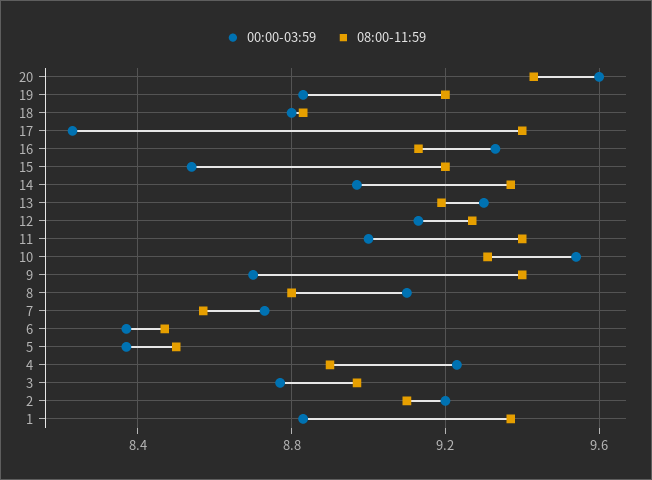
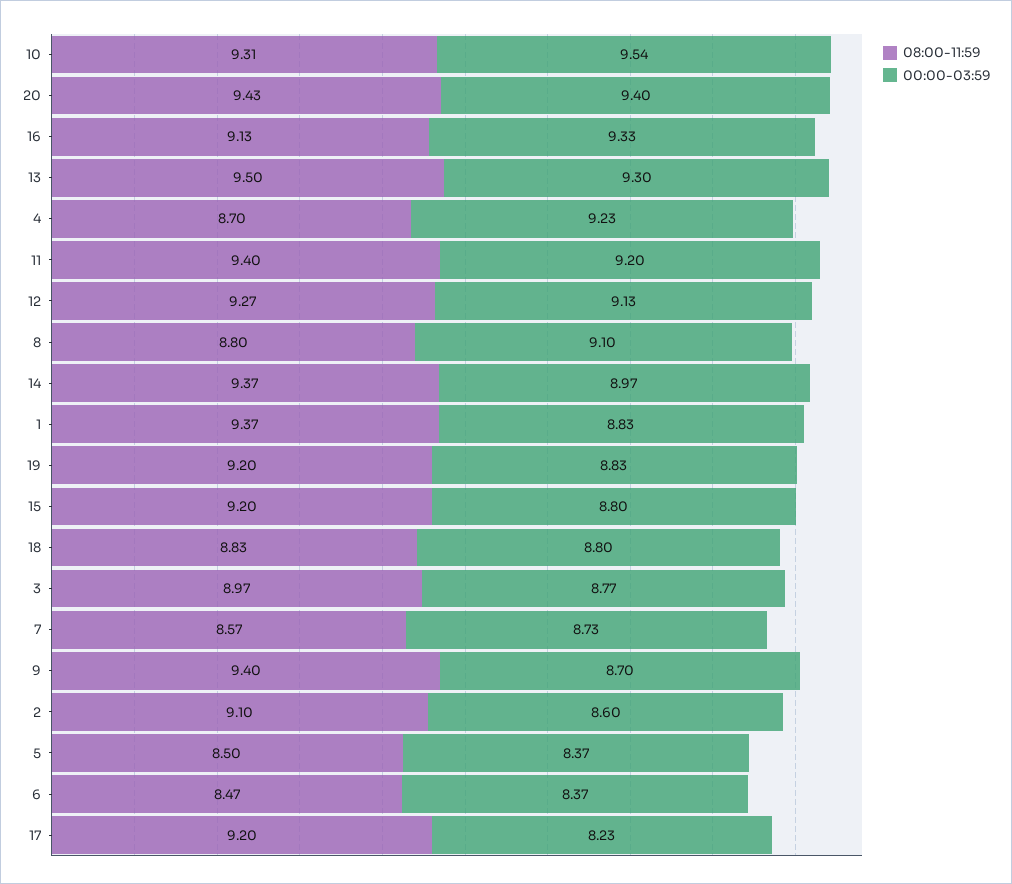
  {
    "00:00-03:59": {
-     "20": 9.6,
+     "20": 9.4,
      "19": 8.83,
      "18": 8.8,
      "17": 8.23,
      "16": 9.33,
-     "15": 8.55,
+     "15": 8.8,
      "14": 8.97,
      "13": 9.3,
      "12": 9.13,
-     "11": 9,
+     "11": 9.2,
      "10": 9.54,
      "9": 8.7,
      "8": 9.1,
      "7": 8.73,
      "6": 8.37,
      "5": 8.37,
      "4": 9.23,
      "3": 8.77,
-     "2": 9.2,
+     "2": 8.6,
      "1": 8.83
    },
    "08:00-11:59": {
      "20": 9.43,
      "19": 9.2,
      "18": 8.83,
-     "17": 9.4,
+     "17": 9.2,
      "16": 9.13,
      "15": 9.2,
      "14": 9.37,
-     "13": 9.2,
+     "13": 9.5,
      "12": 9.27,
      "11": 9.4,
      "10": 9.31,
      "9": 9.4,
      "8": 8.8,
      "7": 8.57,
      "6": 8.47,
      "5": 8.5,
-     "4": 8.9,
+     "4": 8.7,
      "3": 8.97,
      "2": 9.1,
      "1": 9.37
    }
  }

